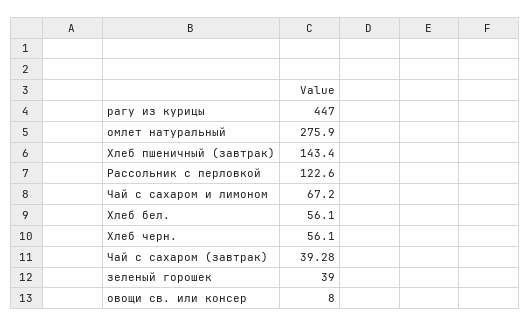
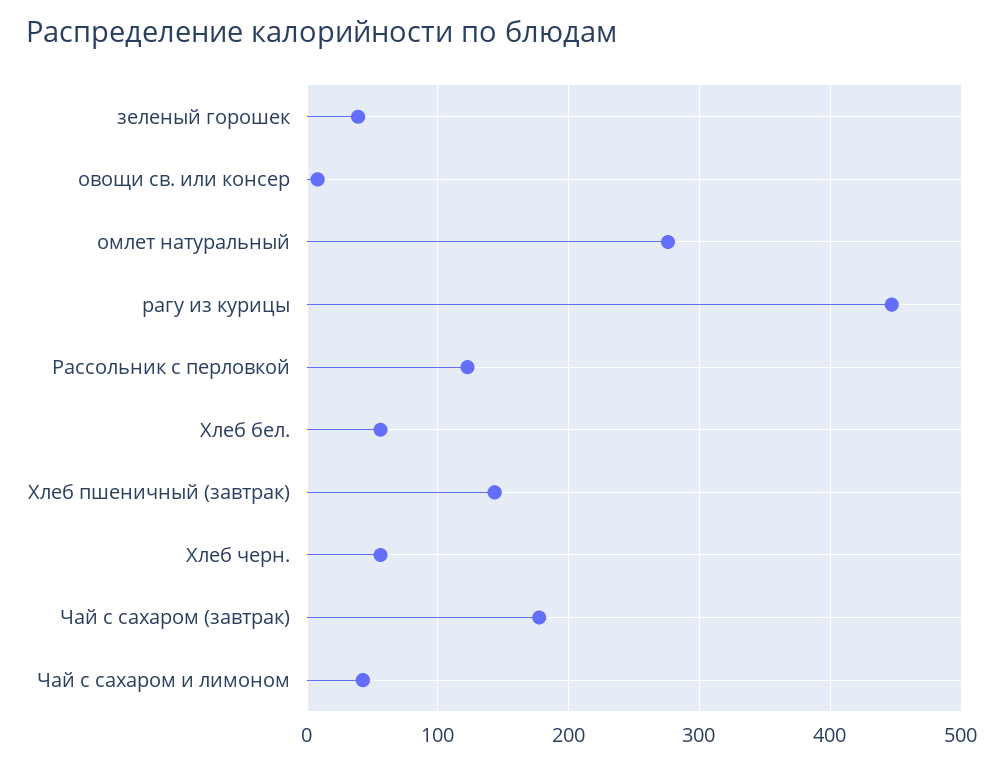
  {
    "рагу из курицы": 447,
    "омлет натуральный": 275.9,
    "Хлеб пшеничный (завтрак)": 143.4,
    "Рассольник с перловкой": 122.6,
-   "Чай с сахаром и лимоном": 67.2,
+   "Чай с сахаром и лимоном": 40,
    "Хлеб бел.": 56.1,
    "Хлеб черн.": 56.1,
-   "Чай с сахаром (завтрак)": 39.28,
+   "Чай с сахаром (завтрак)": 180,
    "зеленый горошек": 39,
    "овощи св. или консер": 8
  }

